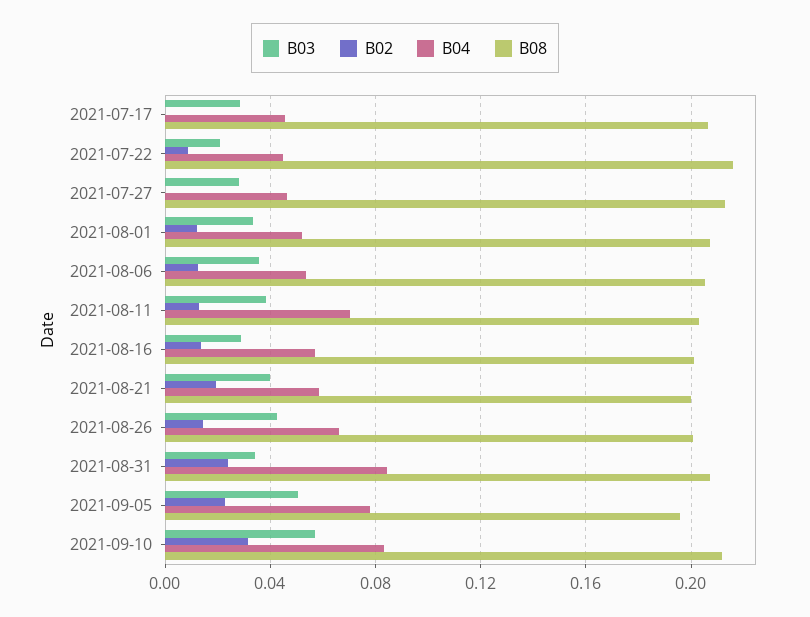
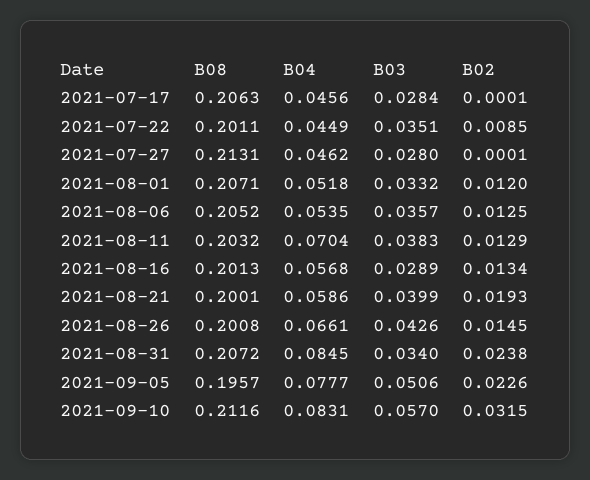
  {
    "B03": {
      "2021-07-17": 0.0284,
-     "2021-07-22": 0.02,
+     "2021-07-22": 0.0351,
      "2021-07-27": 0.028,
      "2021-08-01": 0.0332,
      "2021-08-06": 0.0357,
      "2021-08-11": 0.0383,
      "2021-08-16": 0.0289,
      "2021-08-21": 0.0399,
      "2021-08-26": 0.0426,
      "2021-08-31": 0.034,
      "2021-09-05": 0.0506,
      "2021-09-10": 0.057
    },
    "B02": {
      "2021-07-17": 0.0001,
      "2021-07-22": 0.0085,
      "2021-07-27": 0.0001,
      "2021-08-01": 0.012,
      "2021-08-06": 0.0125,
      "2021-08-11": 0.0129,
      "2021-08-16": 0.0134,
      "2021-08-21": 0.0193,
      "2021-08-26": 0.0145,
      "2021-08-31": 0.0238,
      "2021-09-05": 0.0226,
      "2021-09-10": 0.0315
    },
    "B04": {
      "2021-07-17": 0.0456,
      "2021-07-22": 0.0449,
      "2021-07-27": 0.0462,
      "2021-08-01": 0.0518,
      "2021-08-06": 0.0535,
      "2021-08-11": 0.0704,
      "2021-08-16": 0.0568,
      "2021-08-21": 0.0586,
      "2021-08-26": 0.0661,
      "2021-08-31": 0.0845,
      "2021-09-05": 0.0777,
      "2021-09-10": 0.0831
    },
    "B08": {
      "2021-07-17": 0.2063,
-     "2021-07-22": 0.215,
+     "2021-07-22": 0.2011,
      "2021-07-27": 0.2131,
      "2021-08-01": 0.2071,
      "2021-08-06": 0.2052,
      "2021-08-11": 0.2032,
      "2021-08-16": 0.2013,
      "2021-08-21": 0.2001,
      "2021-08-26": 0.2008,
      "2021-08-31": 0.2072,
      "2021-09-05": 0.1957,
      "2021-09-10": 0.2116
    }
  }

